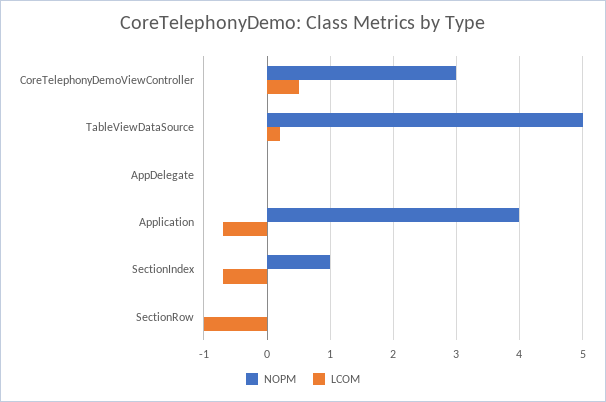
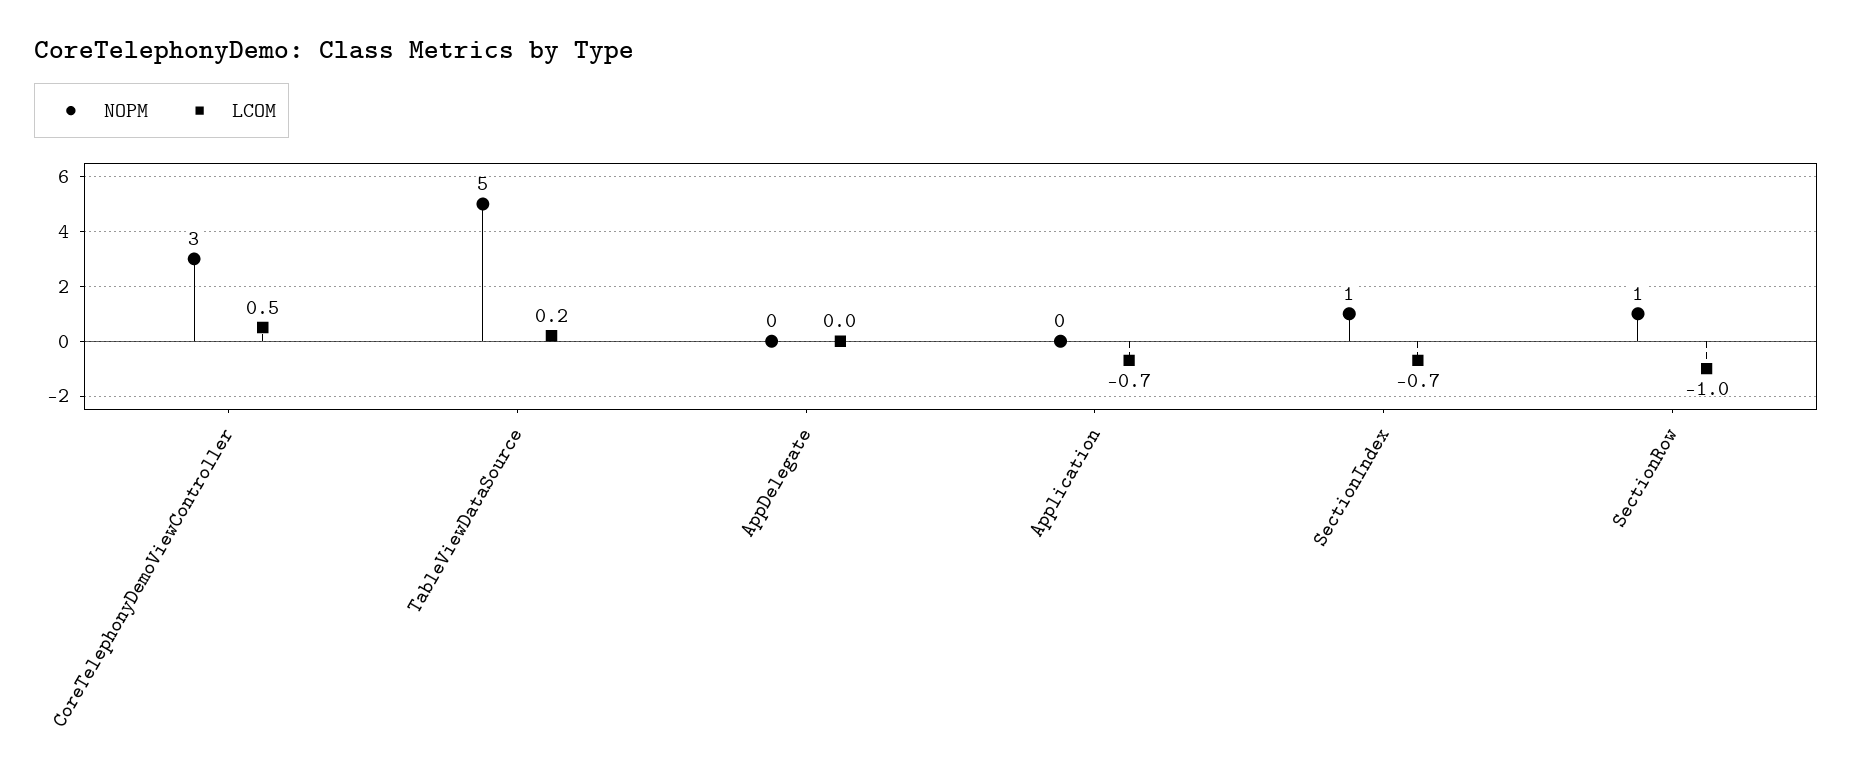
  {
    "NOPM": {
      "CoreTelephonyDemoViewController": 3,
      "TableViewDataSource": 5,
      "AppDelegate": 0,
-     "Application": 4,
+     "Application": 0,
      "SectionIndex": 1,
-     "SectionRow": 0
+     "SectionRow": 1
    },
    "LCOM": {
      "CoreTelephonyDemoViewController": 0.5,
      "TableViewDataSource": 0.2,
      "AppDelegate": 0,
      "Application": -0.7,
      "SectionIndex": -0.7,
      "SectionRow": -1
    }
  }

